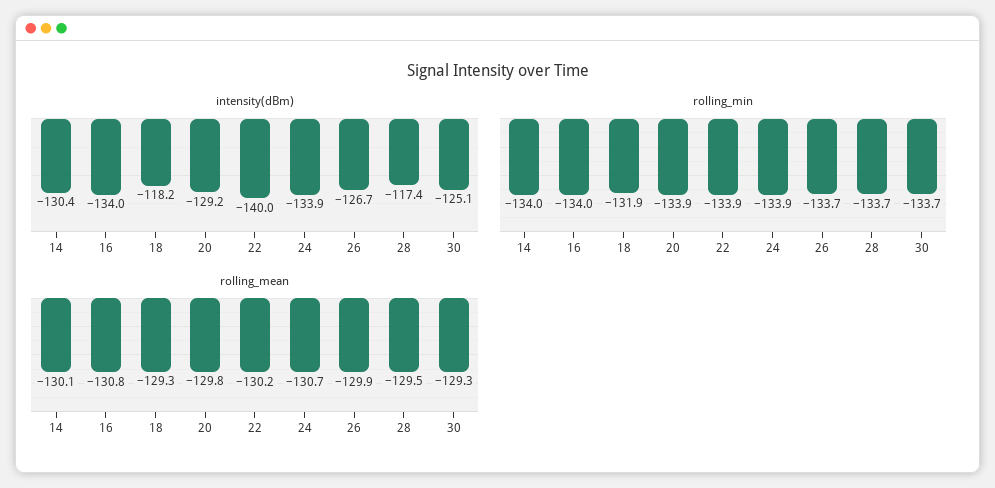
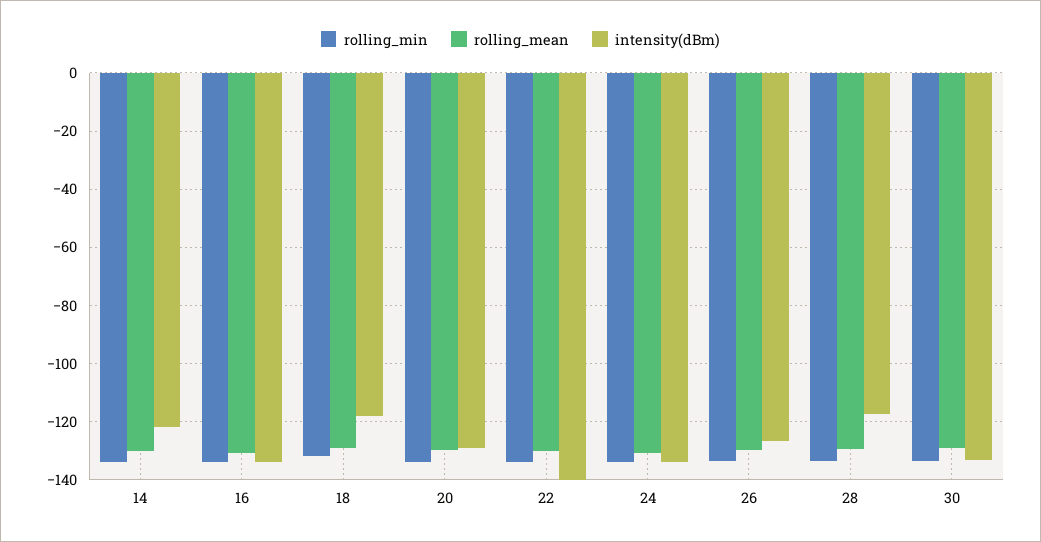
  {
    "intensity(dBm)": {
-     "14": -130.4,
+     "14": -122.5,
      "16": -134,
      "18": -118.2,
      "20": -129.2,
      "22": -140,
      "24": -133.9,
      "26": -126.7,
      "28": -117.4,
-     "30": -125.1
+     "30": -132.5
    },
    "rolling_min": {
      "14": -134,
      "16": -134,
      "18": -131.9,
      "20": -133.9,
      "22": -133.9,
      "24": -133.9,
      "26": -133.7,
      "28": -133.7,
      "30": -133.7
    },
    "rolling_mean": {
      "14": -130.1,
      "16": -130.8,
      "18": -129.3,
      "20": -129.8,
      "22": -130.2,
      "24": -130.7,
      "26": -129.9,
      "28": -129.5,
      "30": -129.3
    }
  }

